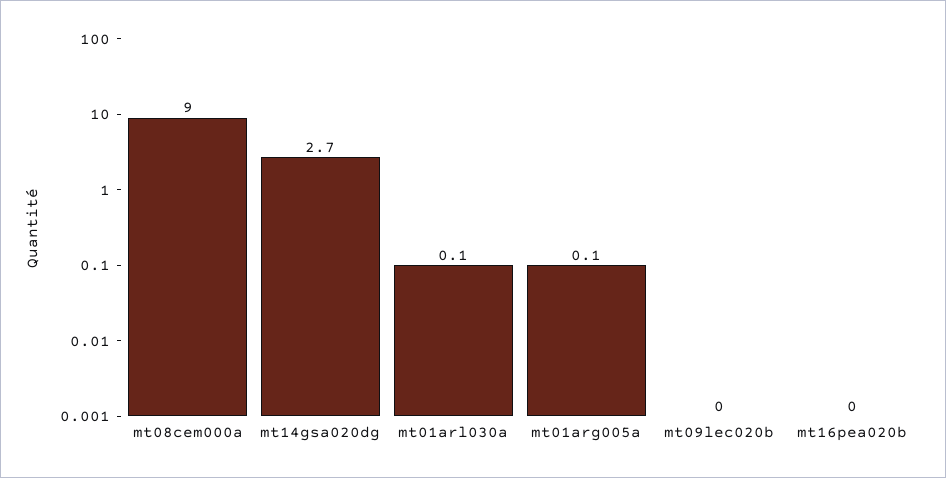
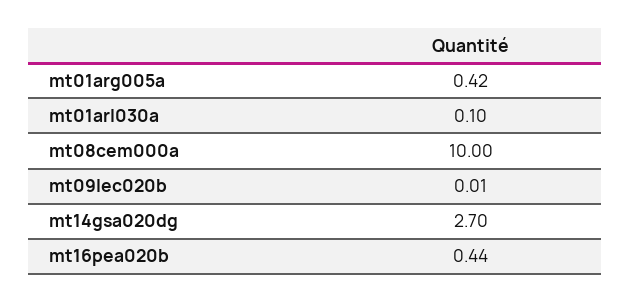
  {
-   "mt08cem000a": 9,
+   "mt08cem000a": 10,
    "mt14gsa020dg": 2.7,
    "mt01arl030a": 0.1,
-   "mt01arg005a": 0.1,
+   "mt01arg005a": 0.42,
    "mt09lec020b": 0.01,
-   "mt16pea020b": 0
+   "mt16pea020b": 0.44
  }

